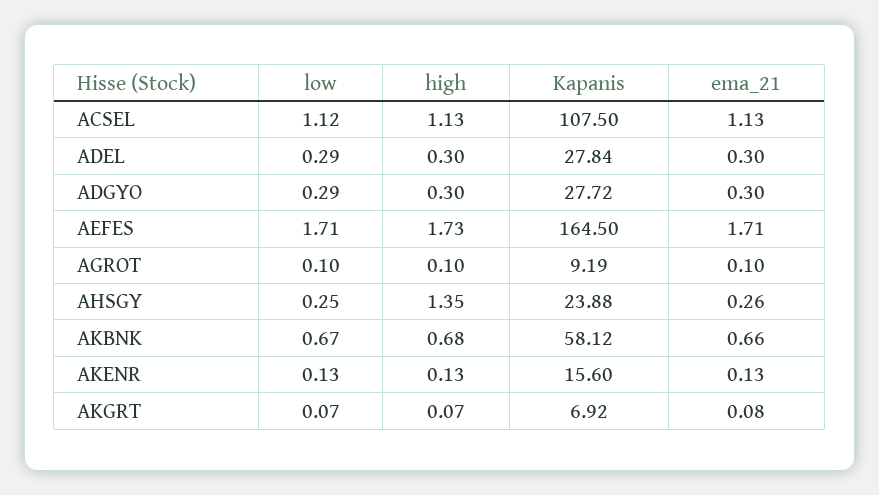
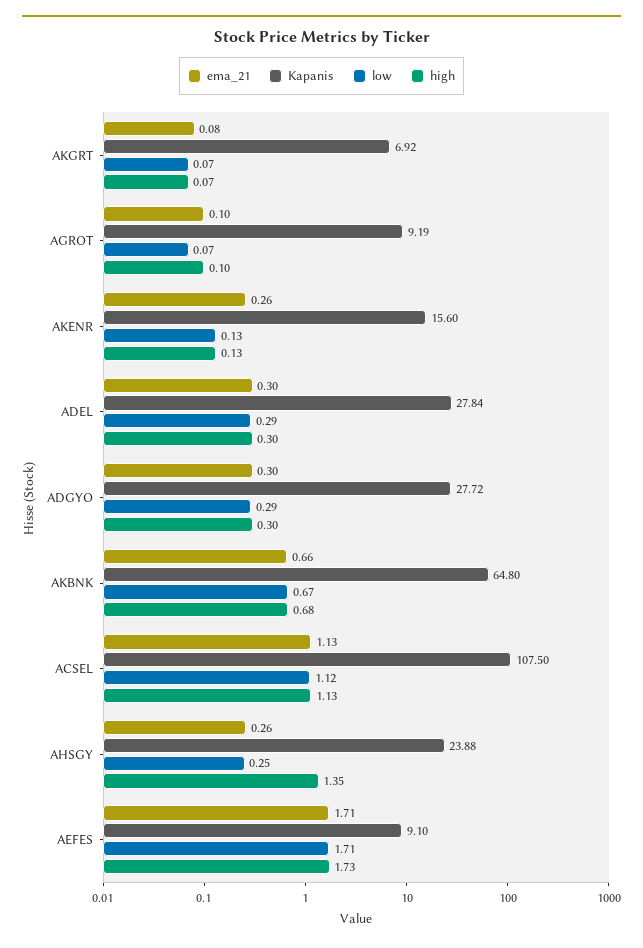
  {
    "low": {
      "ACSEL": 1.12,
      "ADEL": 0.29,
      "ADGYO": 0.29,
      "AEFES": 1.71,
-     "AGROT": 0.1,
+     "AGROT": 0.07,
      "AHSGY": 0.25,
      "AKBNK": 0.67,
      "AKENR": 0.13,
      "AKGRT": 0.07
    },
    "high": {
      "ACSEL": 1.13,
      "ADEL": 0.3,
      "ADGYO": 0.3,
      "AEFES": 1.73,
      "AGROT": 0.1,
      "AHSGY": 1.35,
      "AKBNK": 0.68,
      "AKENR": 0.13,
      "AKGRT": 0.07
    },
    "Kapanis": {
      "ACSEL": 107.5,
      "ADEL": 27.84,
      "ADGYO": 27.72,
-     "AEFES": 164.5,
+     "AEFES": 9.1,
      "AGROT": 9.19,
      "AHSGY": 23.88,
-     "AKBNK": 58.12,
+     "AKBNK": 64.8,
      "AKENR": 15.6,
      "AKGRT": 6.92
    },
    "ema_21": {
      "ACSEL": 1.13,
      "ADEL": 0.3,
      "ADGYO": 0.3,
      "AEFES": 1.71,
      "AGROT": 0.1,
      "AHSGY": 0.26,
      "AKBNK": 0.66,
-     "AKENR": 0.13,
+     "AKENR": 0.26,
      "AKGRT": 0.08
    }
  }

